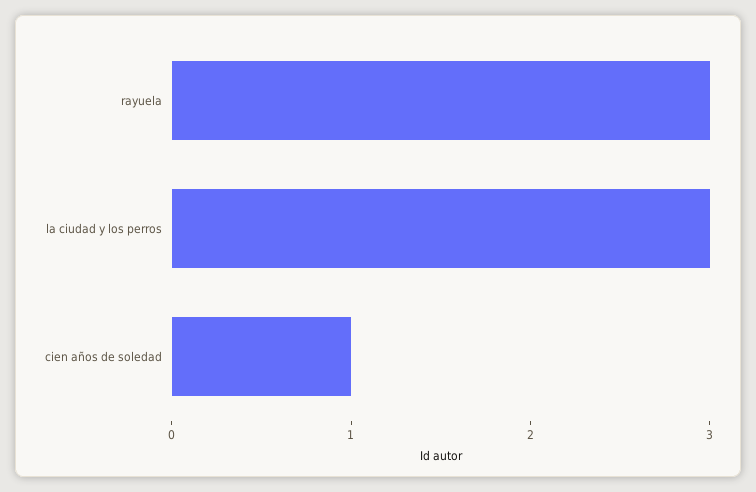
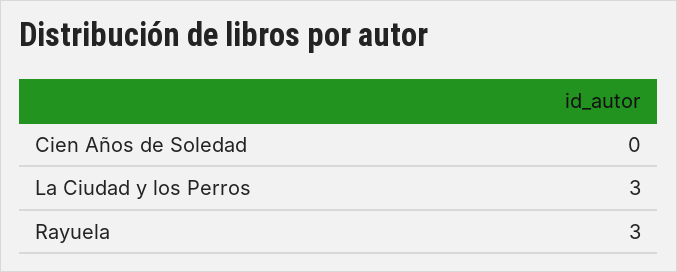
  {
    "rayuela": 3,
    "la ciudad y los perros": 3,
-   "cien años de soledad": 1
+   "cien años de soledad": 0
  }

